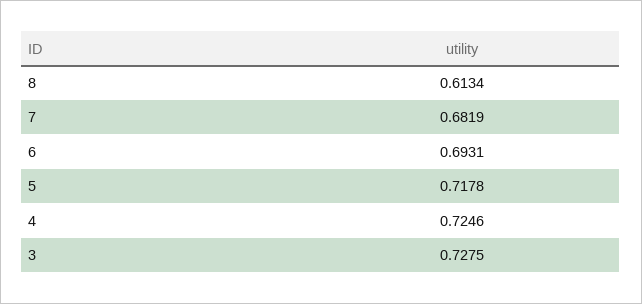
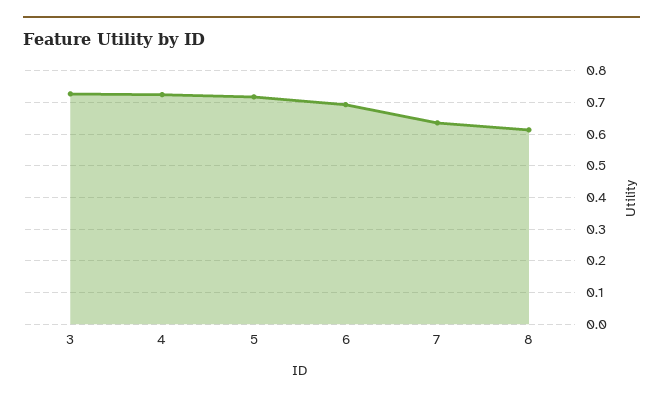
  {
    "8": 0.6134,
-   "7": 0.6819,
+   "7": 0.64,
    "6": 0.6931,
    "5": 0.7178,
    "4": 0.7246,
    "3": 0.7275
  }

